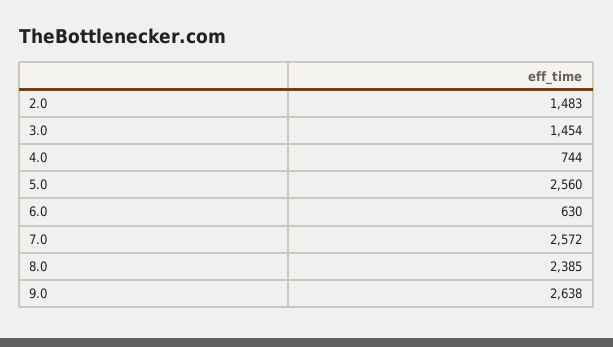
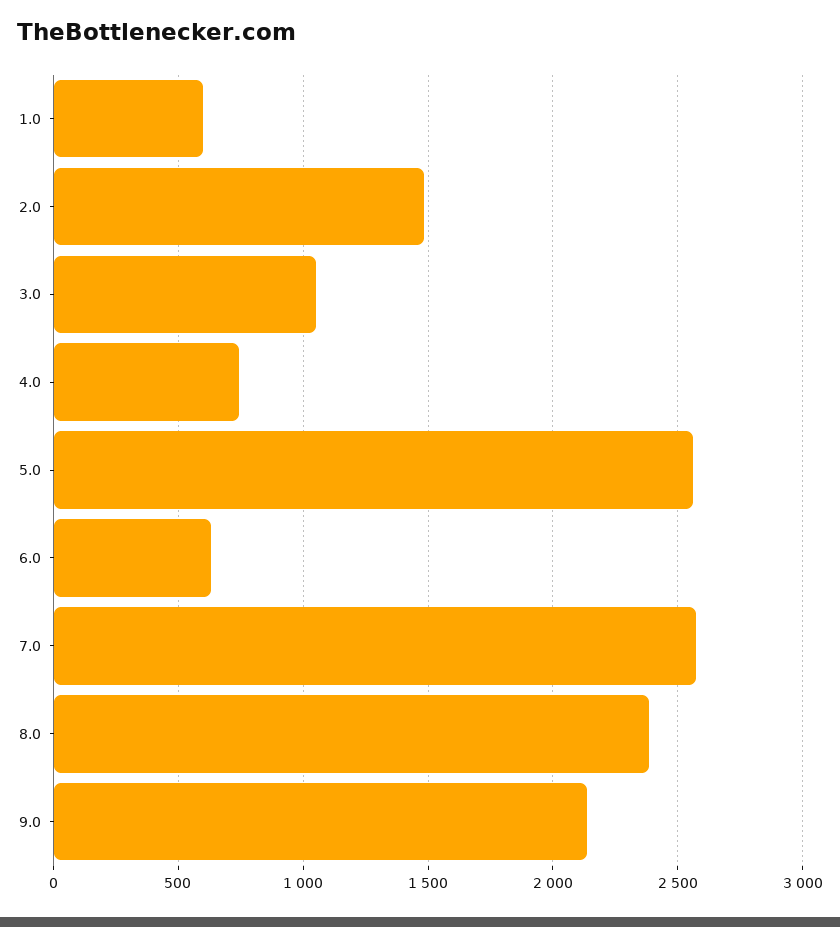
  {
    "2.0": 1483,
-   "3.0": 1454,
+   "3.0": 1050,
    "4.0": 744,
    "5.0": 2560,
    "6.0": 630,
    "7.0": 2572,
    "8.0": 2385,
-   "9.0": 2638
+   "9.0": 2150,
+   "1.0": 600
  }

